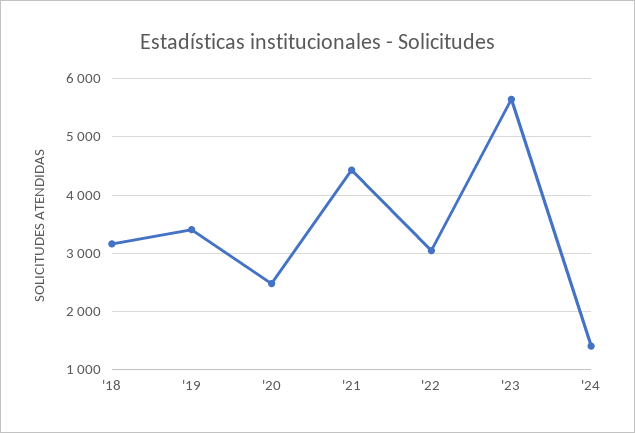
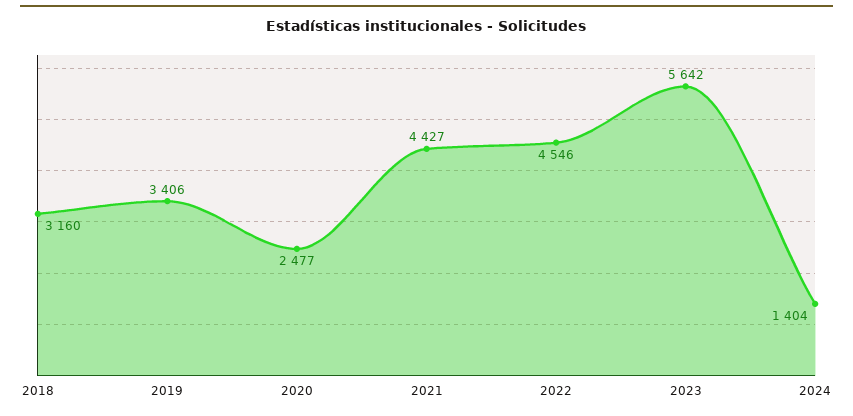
  {
    "'18": 3160,
    "'19": 3406,
    "'20": 2477,
    "'21": 4427,
-   "'22": 3000,
+   "'22": 4546,
    "'23": 5642,
    "'24": 1404
  }

